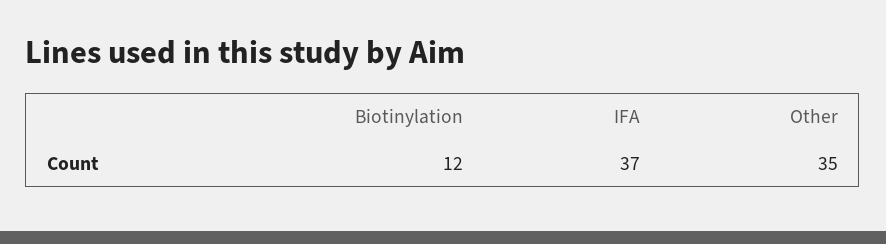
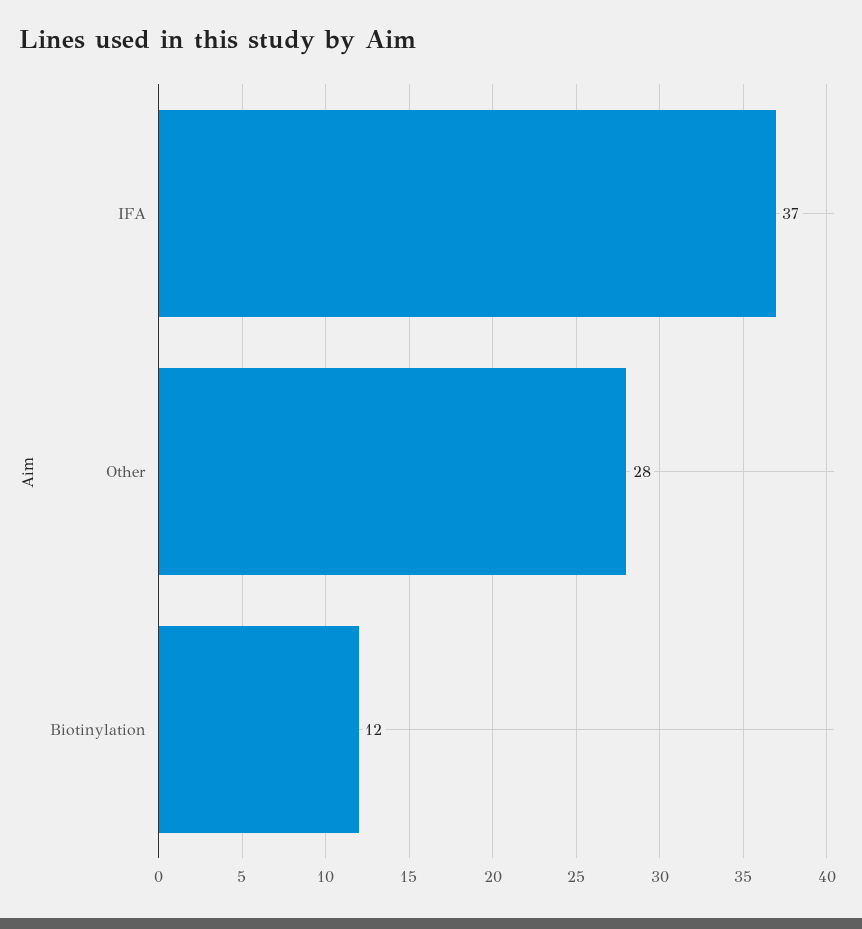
  {
    "Biotinylation": 12,
    "IFA": 37,
-   "Other": 35
+   "Other": 28
  }

